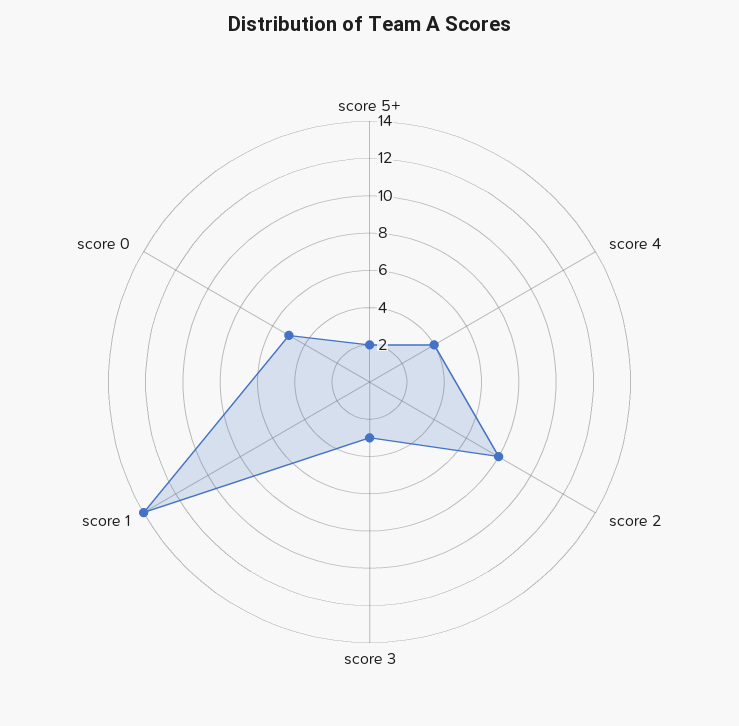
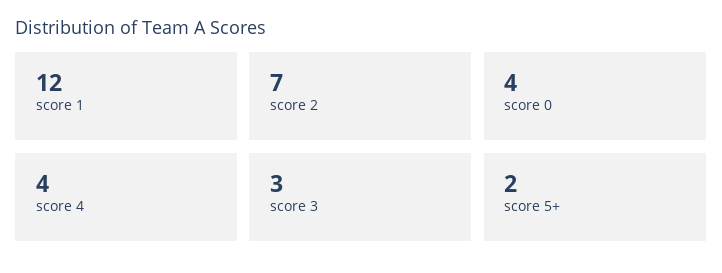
  {
    "score 5+": 2,
    "score 4": 4,
-   "score 2": 8,
+   "score 2": 7,
    "score 3": 3,
-   "score 1": 14,
+   "score 1": 12,
-   "score 0": 5
+   "score 0": 4
  }

